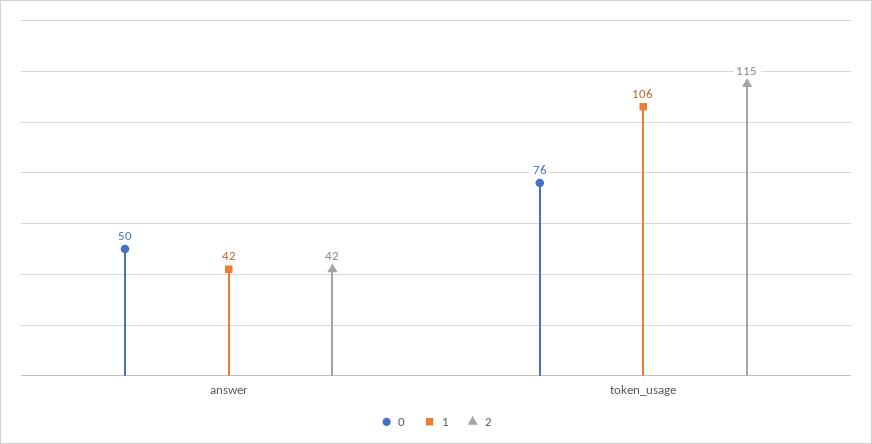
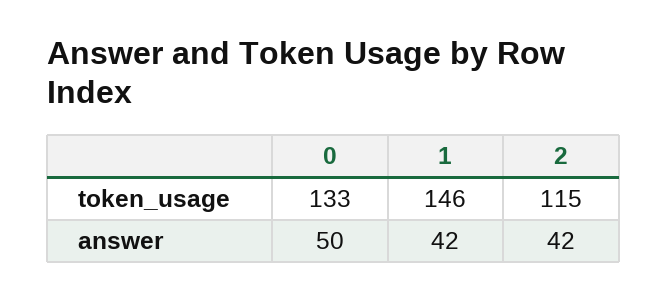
  {
    "0": {
      "answer": 50,
-     "token_usage": 76
+     "token_usage": 133
    },
    "1": {
      "answer": 42,
-     "token_usage": 106
+     "token_usage": 146
    },
    "2": {
      "answer": 42,
      "token_usage": 115
    }
  }

